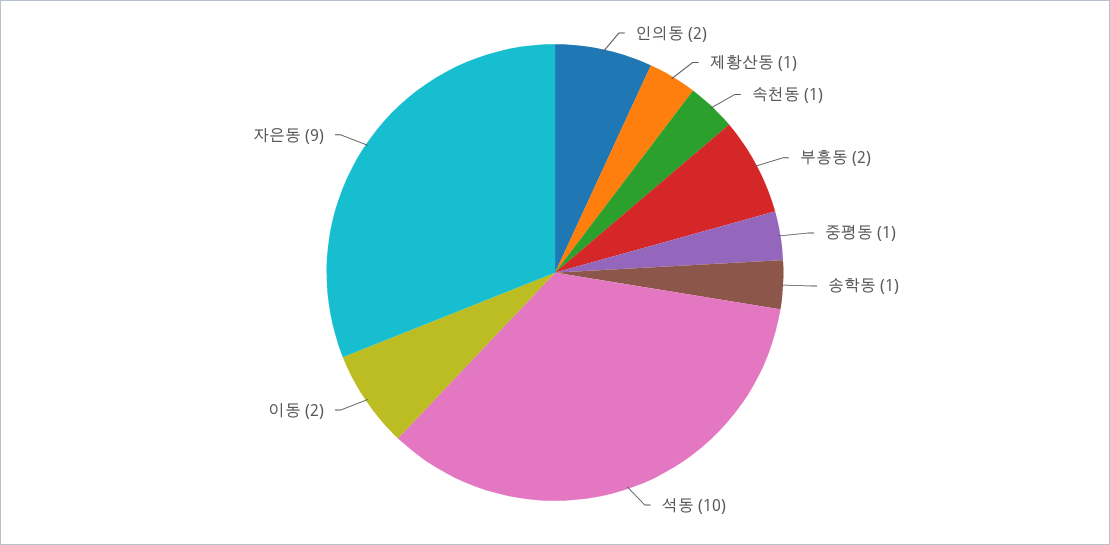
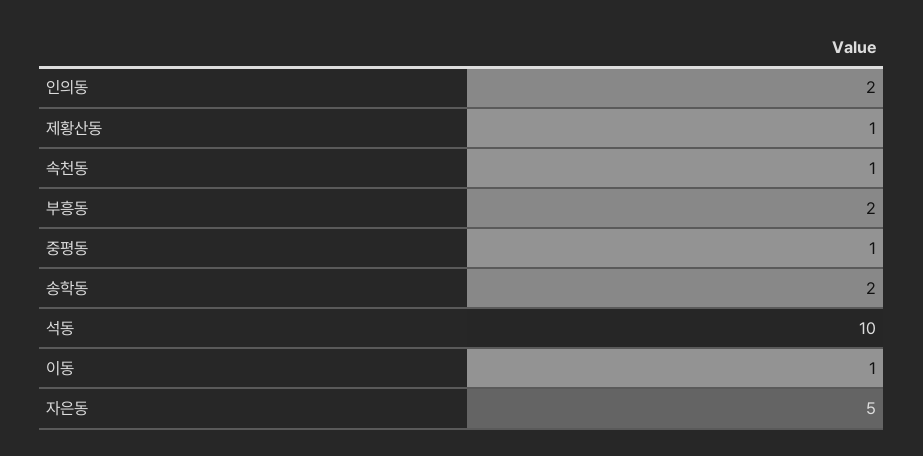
  {
    "인의동": 2,
    "제황산동": 1,
    "속천동": 1,
    "부흥동": 2,
    "중평동": 1,
-   "송학동": 1,
+   "송학동": 2,
    "석동": 10,
-   "이동": 2,
+   "이동": 1,
-   "자은동": 9
+   "자은동": 5
  }

